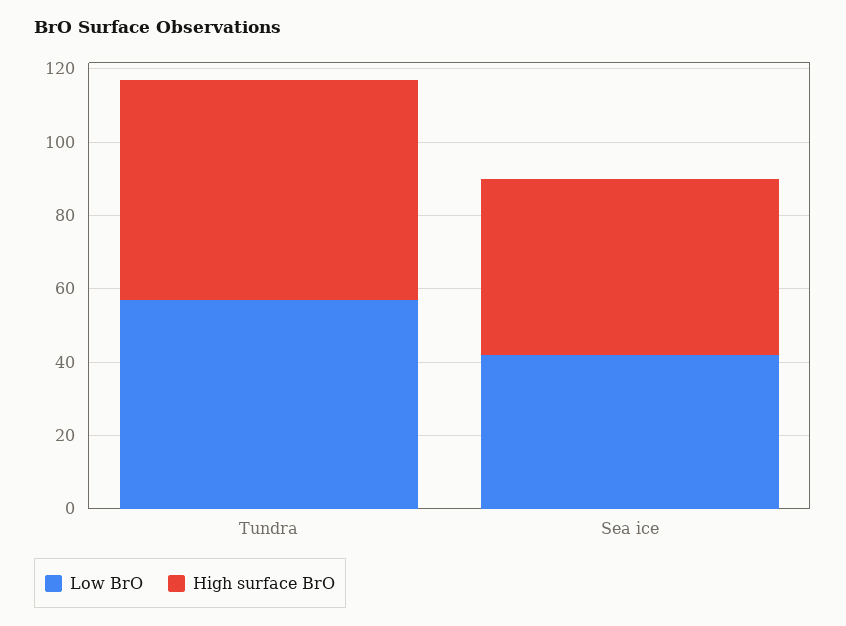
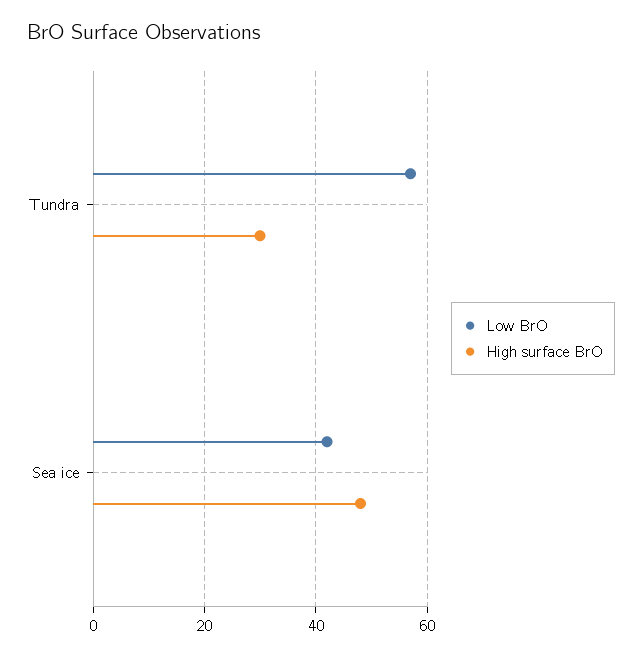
  {
    "Low BrO": {
      "Tundra": 55,
      "Sea ice": 40
    },
    "High surface BrO": {
-     "Tundra": 60,
+     "Tundra": 30,
      "Sea ice": 50
    }
  }

